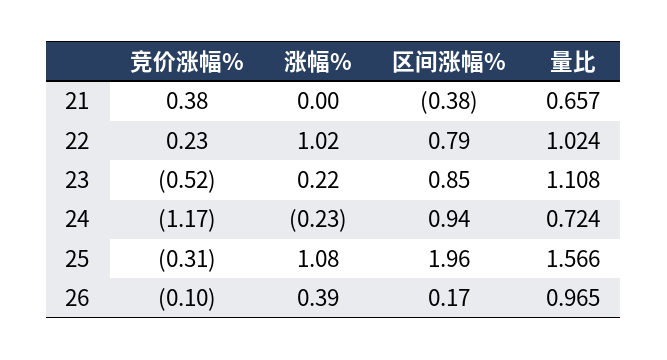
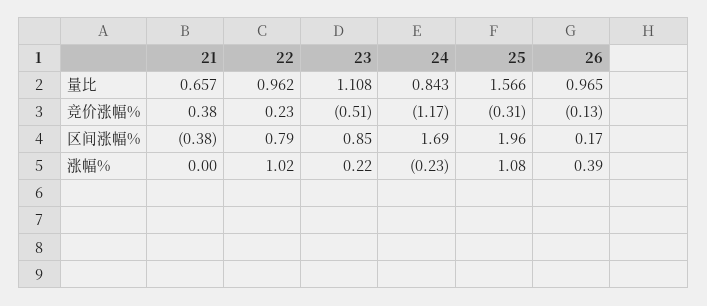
  {
    "竞价涨幅%": {
      "21": 0.38,
      "22": 0.23,
-     "23": -0.52,
+     "23": -0.51,
      "24": -1.17,
      "25": -0.31,
-     "26": -0.1
+     "26": -0.13
    },
    "涨幅%": {
      "21": 0,
      "22": 1.02,
      "23": 0.22,
      "24": -0.23,
      "25": 1.08,
      "26": 0.39
    },
    "区间涨幅%": {
      "21": -0.38,
      "22": 0.79,
      "23": 0.85,
-     "24": 0.94,
+     "24": 1.69,
      "25": 1.96,
      "26": 0.17
    },
    "量比": {
      "21": 0.657,
-     "22": 1.024,
+     "22": 0.962,
      "23": 1.108,
-     "24": 0.724,
+     "24": 0.843,
      "25": 1.566,
      "26": 0.965
    }
  }

